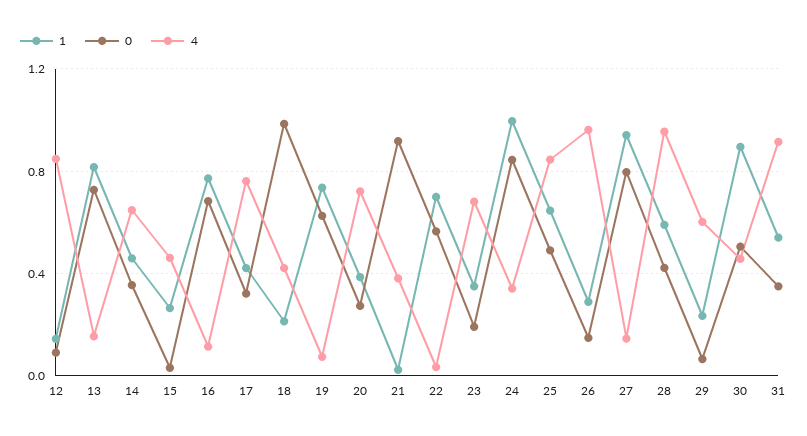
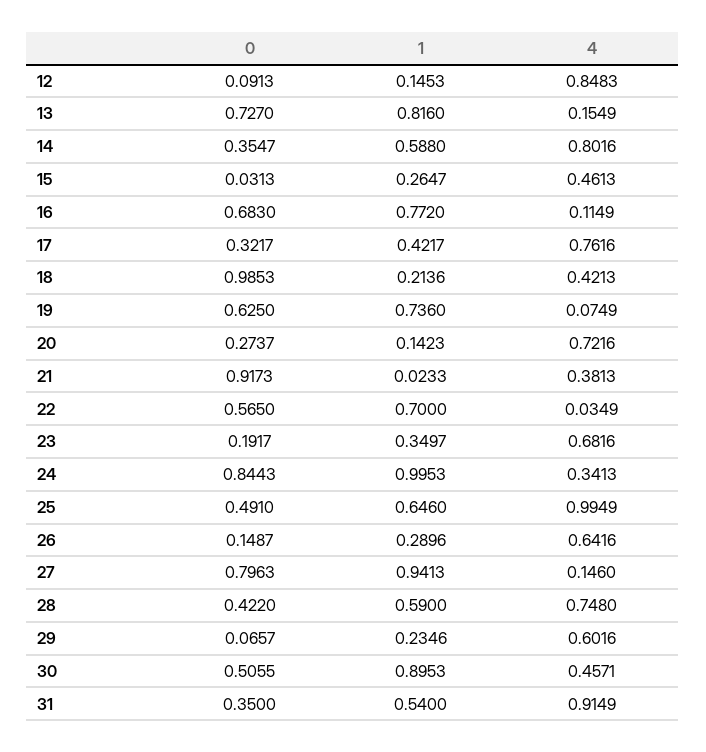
  {
    "1": {
      "12": 0.1453,
      "13": 0.816,
-     "14": 0.45,
+     "14": 0.588,
      "15": 0.2647,
      "16": 0.772,
      "17": 0.4217,
      "18": 0.2136,
      "19": 0.736,
-     "20": 0.4,
+     "20": 0.1423,
      "21": 0.0233,
      "22": 0.7,
      "23": 0.3497,
      "24": 0.9953,
      "25": 0.646,
      "26": 0.2896,
      "27": 0.9413,
      "28": 0.59,
      "29": 0.2346,
      "30": 0.8953,
      "31": 0.54
    },
    "0": {
      "12": 0.0913,
      "13": 0.727,
      "14": 0.3547,
      "15": 0.0313,
      "16": 0.683,
      "17": 0.3217,
      "18": 0.9853,
      "19": 0.625,
      "20": 0.2737,
      "21": 0.9173,
      "22": 0.565,
      "23": 0.1917,
      "24": 0.8443,
      "25": 0.491,
      "26": 0.1487,
      "27": 0.7963,
      "28": 0.422,
      "29": 0.0657,
      "30": 0.5055,
      "31": 0.35
    },
    "4": {
      "12": 0.8483,
      "13": 0.1549,
-     "14": 0.65,
+     "14": 0.8016,
      "15": 0.4613,
      "16": 0.1149,
      "17": 0.7616,
      "18": 0.4213,
      "19": 0.0749,
      "20": 0.7216,
      "21": 0.3813,
      "22": 0.0349,
      "23": 0.6816,
      "24": 0.3413,
-     "25": 0.85,
+     "25": 0.9949,
-     "26": 0.95,
+     "26": 0.6416,
      "27": 0.146,
-     "28": 0.95,
+     "28": 0.748,
      "29": 0.6016,
      "30": 0.4571,
      "31": 0.9149
    }
  }

